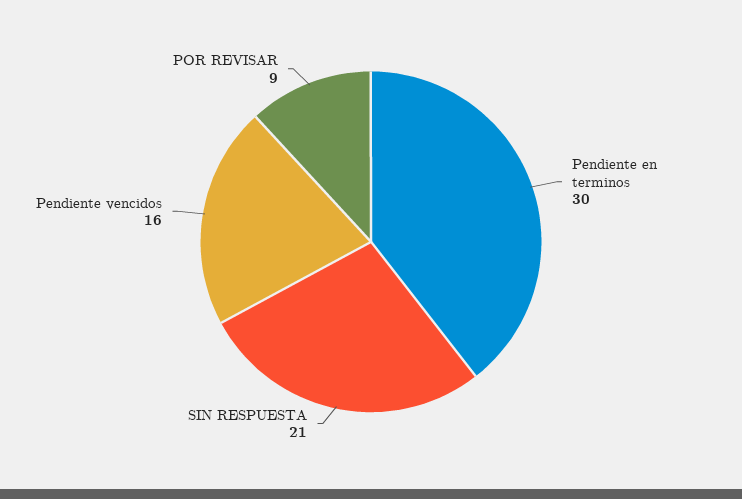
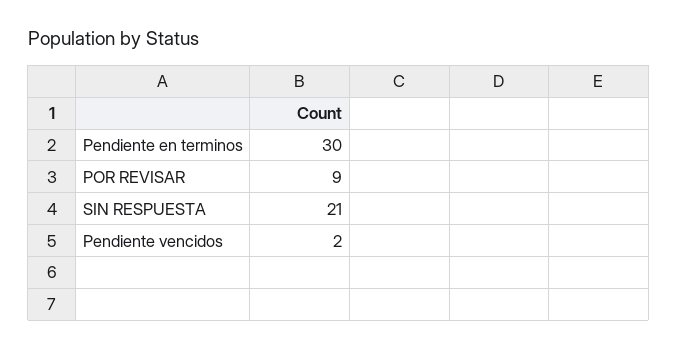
  {
    "Pendiente en terminos": 30,
    "SIN RESPUESTA": 21,
-   "Pendiente vencidos": 16,
+   "Pendiente vencidos": 2,
    "POR REVISAR": 9
  }

